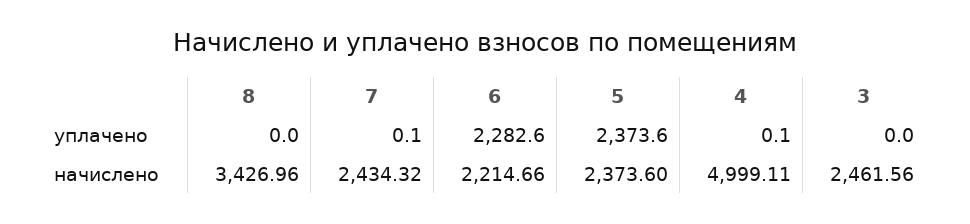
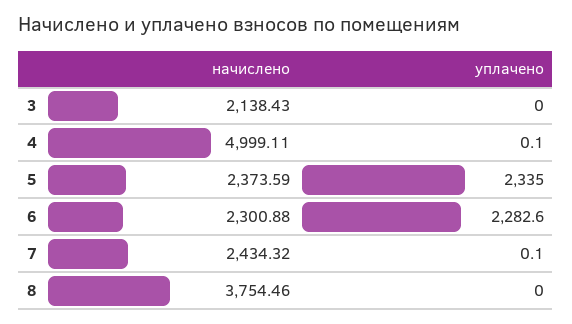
  {
    "8": {
      "уплачено": 0,
-     "начислено": 3426.96
+     "начислено": 3754.46
    },
    "7": {
      "уплачено": 0.1,
      "начислено": 2434.32
    },
    "6": {
      "уплачено": 2282.6,
-     "начислено": 2214.66
+     "начислено": 2300.88
    },
    "5": {
-     "уплачено": 2373.6,
+     "уплачено": 2335,
-     "начислено": 2373.6
+     "начислено": 2373.59
    },
    "4": {
      "уплачено": 0.1,
      "начислено": 4999.11
    },
    "3": {
      "уплачено": 0,
-     "начислено": 2461.56
+     "начислено": 2138.43
    }
  }

